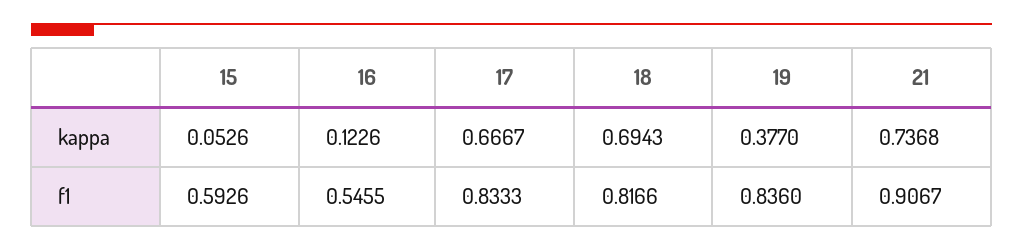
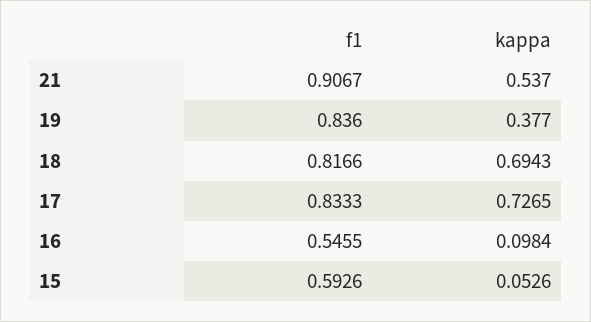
  {
    "15": {
      "kappa": 0.0526,
      "f1": 0.5926
    },
    "16": {
-     "kappa": 0.1226,
+     "kappa": 0.0984,
      "f1": 0.5455
    },
    "17": {
-     "kappa": 0.6667,
+     "kappa": 0.7265,
      "f1": 0.8333
    },
    "18": {
      "kappa": 0.6943,
      "f1": 0.8166
    },
    "19": {
      "kappa": 0.377,
      "f1": 0.836
    },
    "21": {
-     "kappa": 0.7368,
+     "kappa": 0.537,
      "f1": 0.9067
    }
  }

